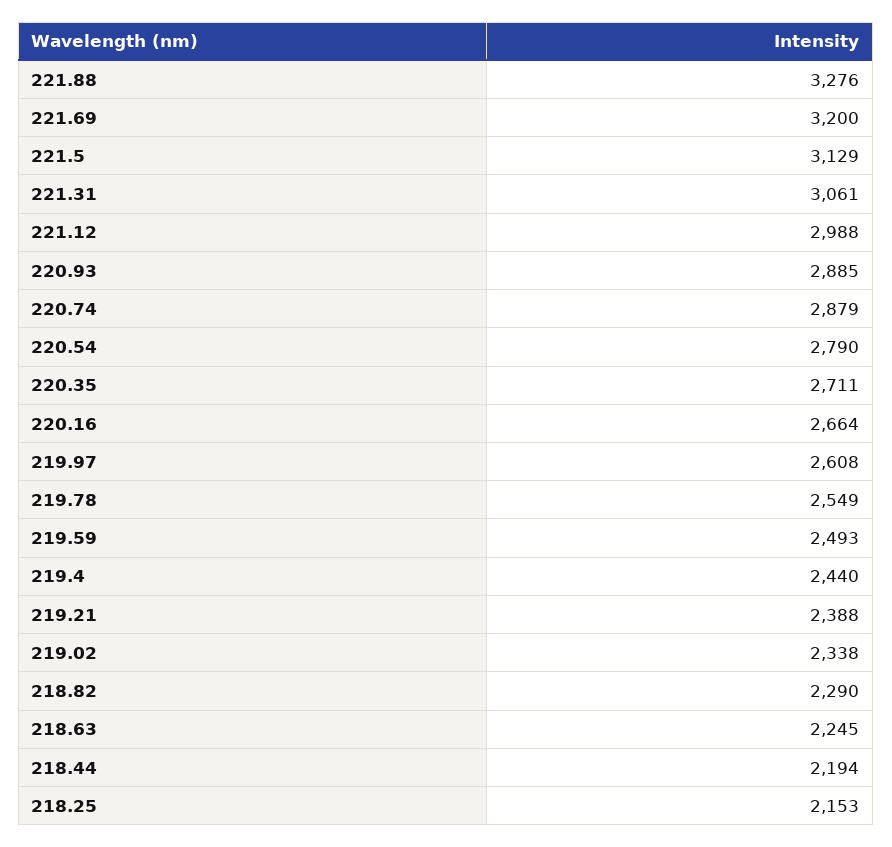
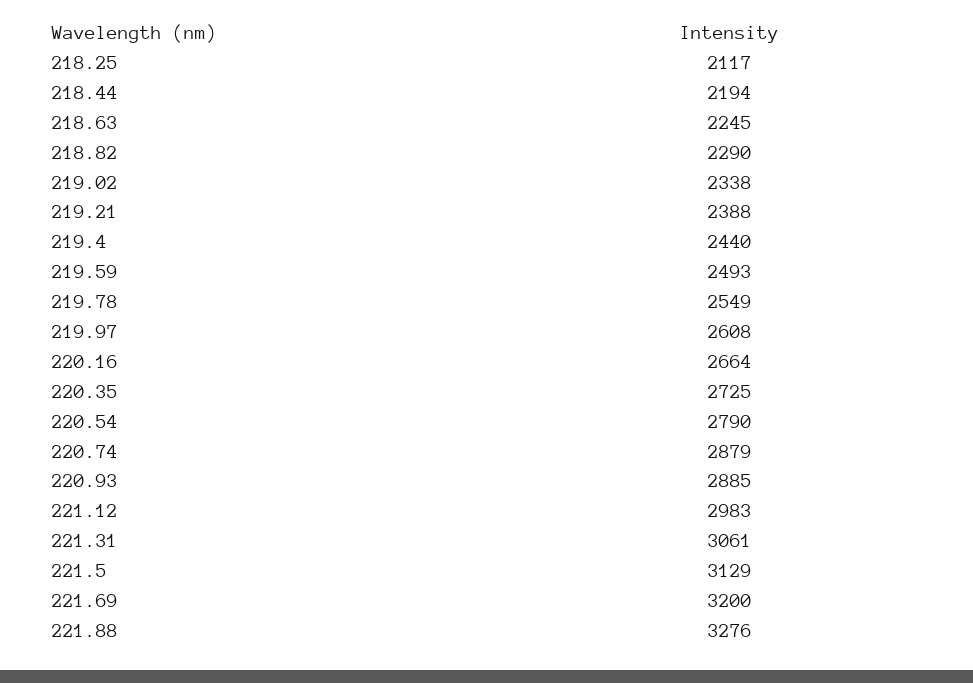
  {
    "221.88": 3276,
    "221.69": 3200,
    "221.5": 3129,
    "221.31": 3061,
-   "221.12": 2988,
+   "221.12": 2983,
    "220.93": 2885,
    "220.74": 2879,
    "220.54": 2790,
-   "220.35": 2711,
+   "220.35": 2725,
    "220.16": 2664,
    "219.97": 2608,
    "219.78": 2549,
    "219.59": 2493,
    "219.4": 2440,
    "219.21": 2388,
    "219.02": 2338,
    "218.82": 2290,
    "218.63": 2245,
    "218.44": 2194,
-   "218.25": 2153
+   "218.25": 2117
  }

